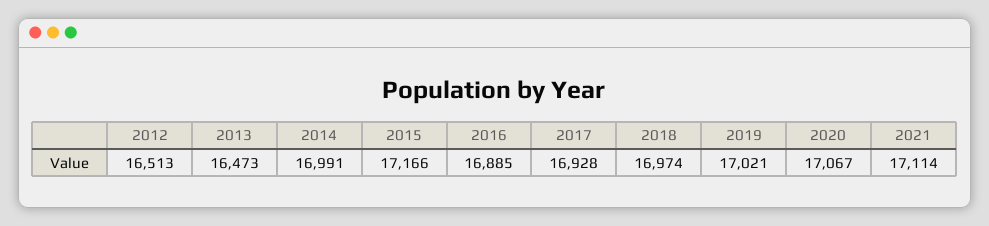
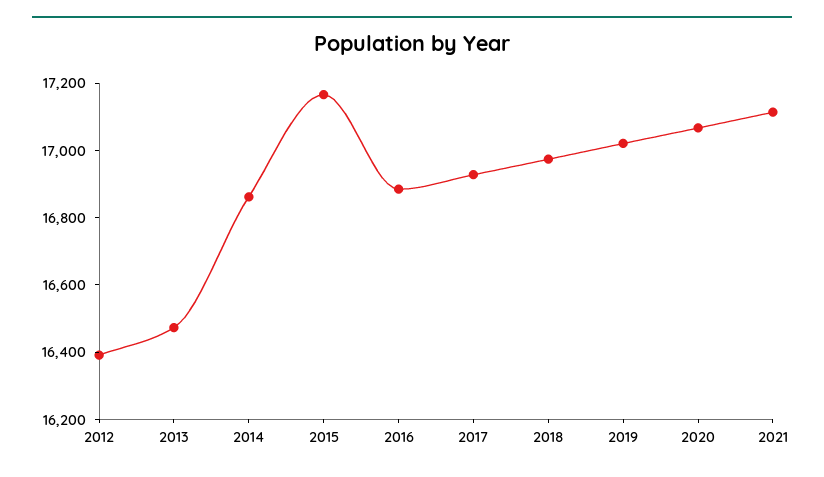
  {
-   "2012": 16513,
+   "2012": 16400,
    "2013": 16473,
-   "2014": 16991,
+   "2014": 16850,
    "2015": 17166,
    "2016": 16885,
    "2017": 16928,
    "2018": 16974,
    "2019": 17021,
    "2020": 17067,
    "2021": 17114
  }

